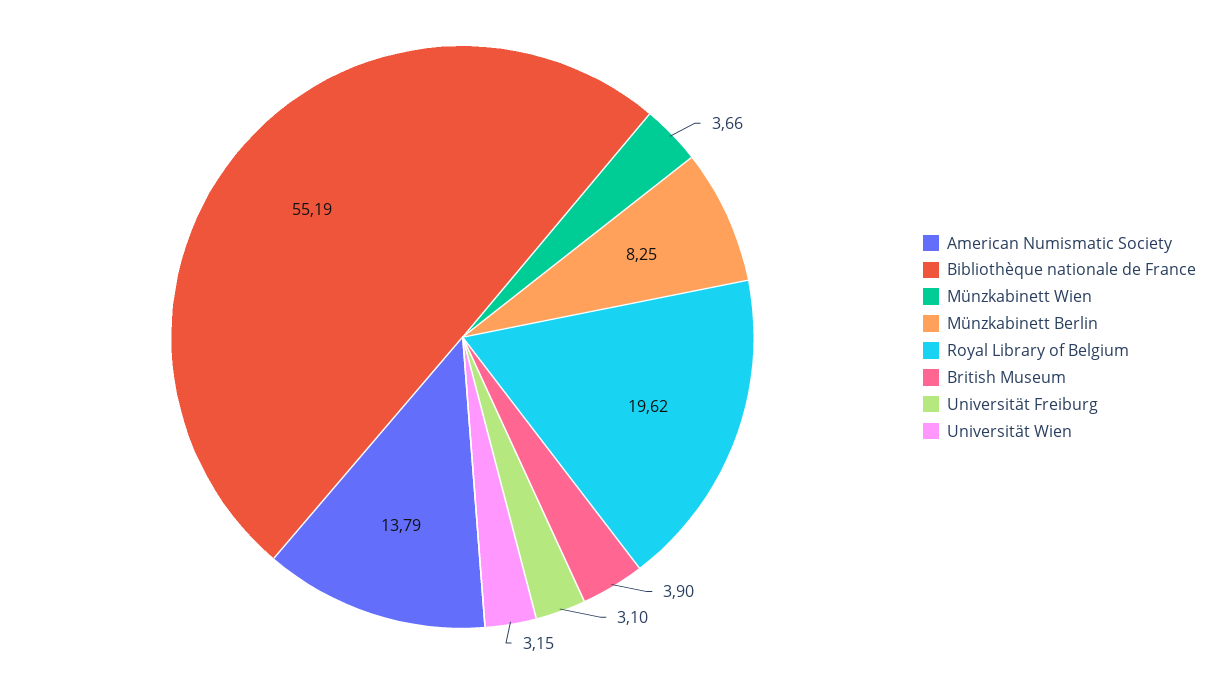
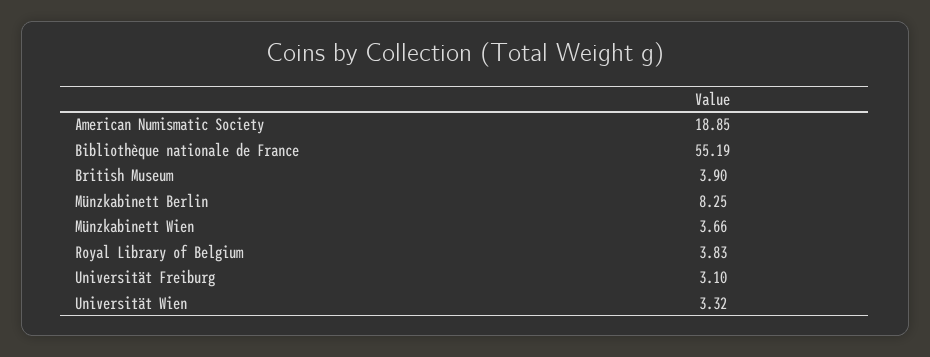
  {
-   "American Numismatic Society": 13.79,
+   "American Numismatic Society": 18.85,
    "Bibliothèque nationale de France": 55.19,
    "Münzkabinett Wien": 3.66,
    "Münzkabinett Berlin": 8.25,
-   "Royal Library of Belgium": 19.62,
+   "Royal Library of Belgium": 3.83,
    "British Museum": 3.9,
    "Universität Freiburg": 3.1,
-   "Universität Wien": 3.15
+   "Universität Wien": 3.32
  }

